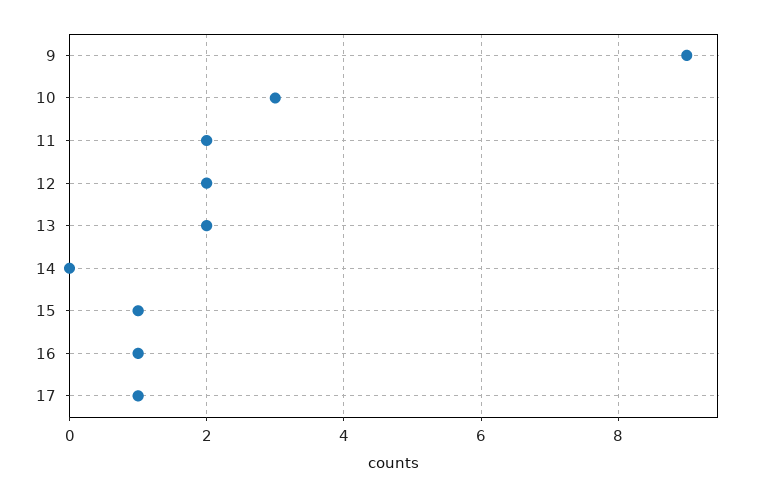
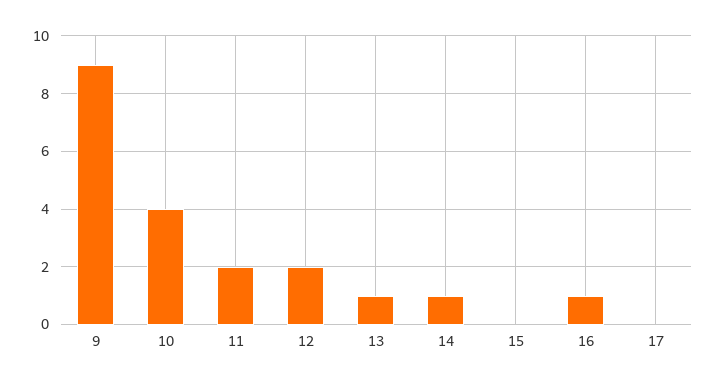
  {
    "9": 9,
-   "10": 3,
+   "10": 4,
    "11": 2,
    "12": 2,
-   "13": 2,
+   "13": 1,
-   "14": 0,
+   "14": 1,
-   "15": 1,
+   "15": 0,
    "16": 1,
-   "17": 1
+   "17": 0
  }

